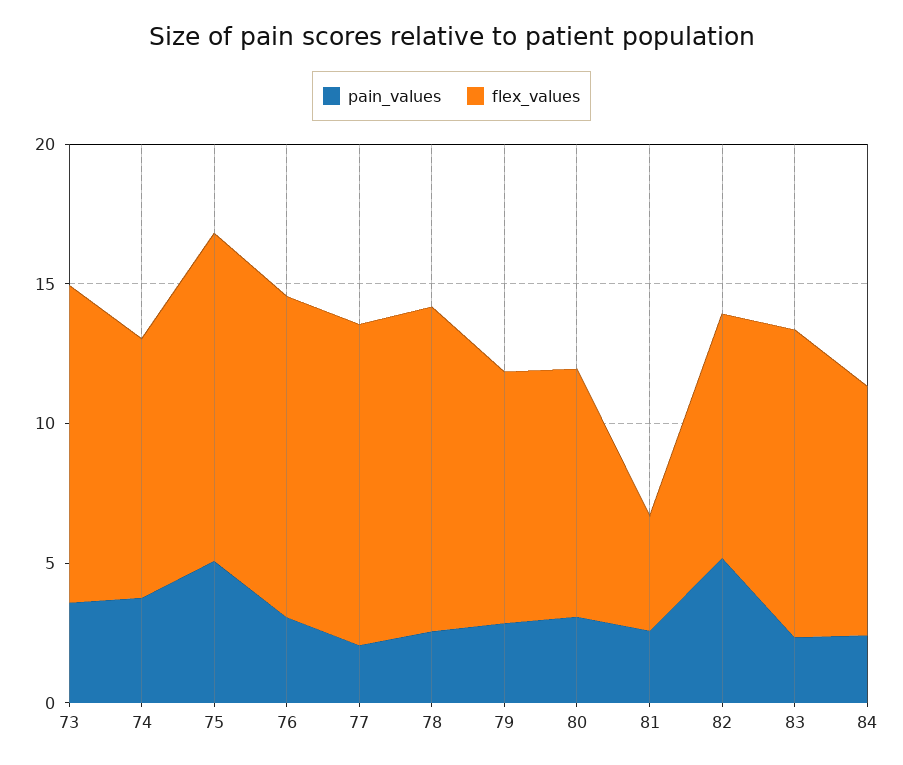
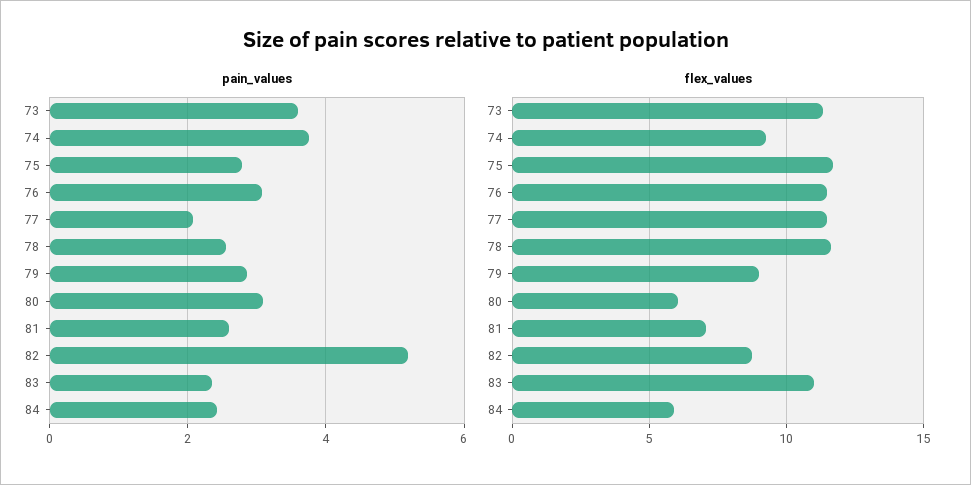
  {
    "pain_values": {
      "73": 3.6,
      "74": 3.8,
-     "75": 5,
+     "75": 2.8,
      "76": 3,
      "77": 2,
      "78": 2.6,
      "79": 2.8,
      "80": 3,
      "81": 2.6,
      "82": 5.2,
      "83": 2.4,
      "84": 2.4
    },
    "flex_values": {
      "73": 11.5,
      "74": 9.5,
      "75": 11.5,
      "76": 11.5,
      "77": 11.5,
      "78": 11.5,
      "79": 9,
-     "80": 9,
+     "80": 6,
-     "81": 4,
+     "81": 7,
      "82": 8.5,
      "83": 11,
-     "84": 9
+     "84": 6
    }
  }

